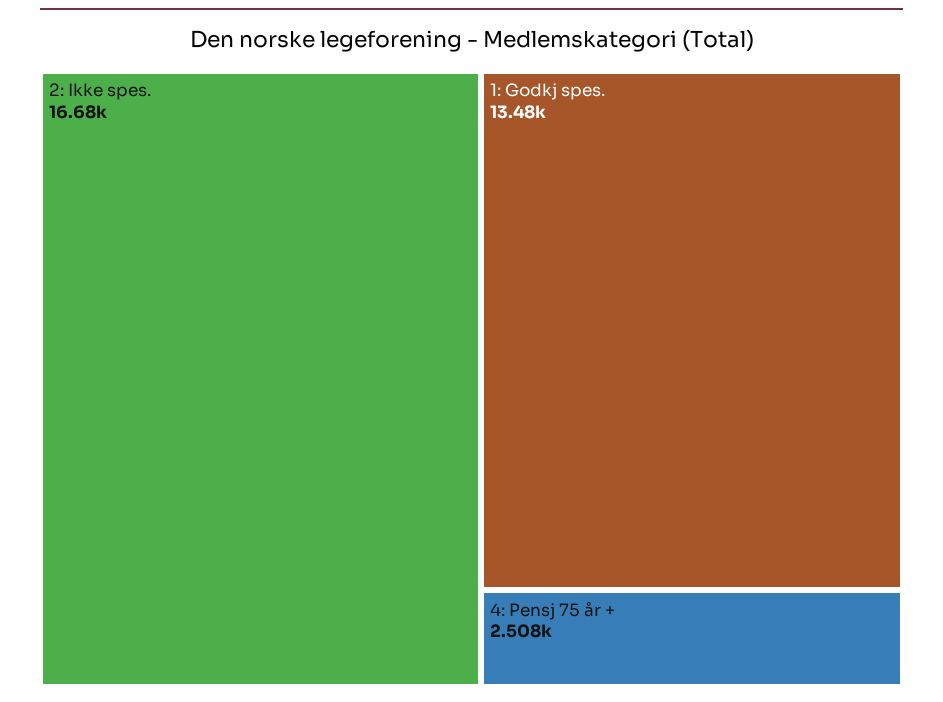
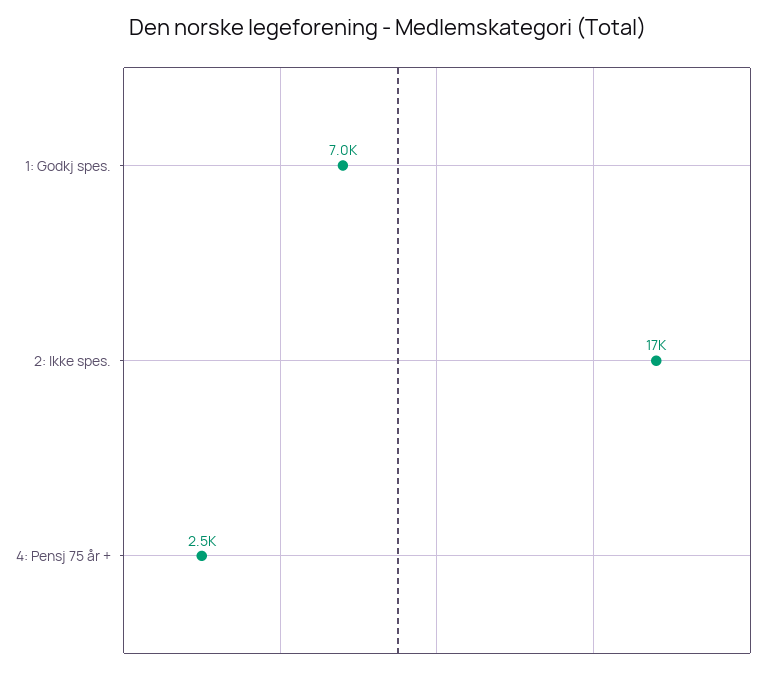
  {
    "2: Ikke spes.": 16680,
-   "1: Godkj spes.": 13480,
+   "1: Godkj spes.": 7000,
    "4: Pensj 75 år +": 2508
  }

